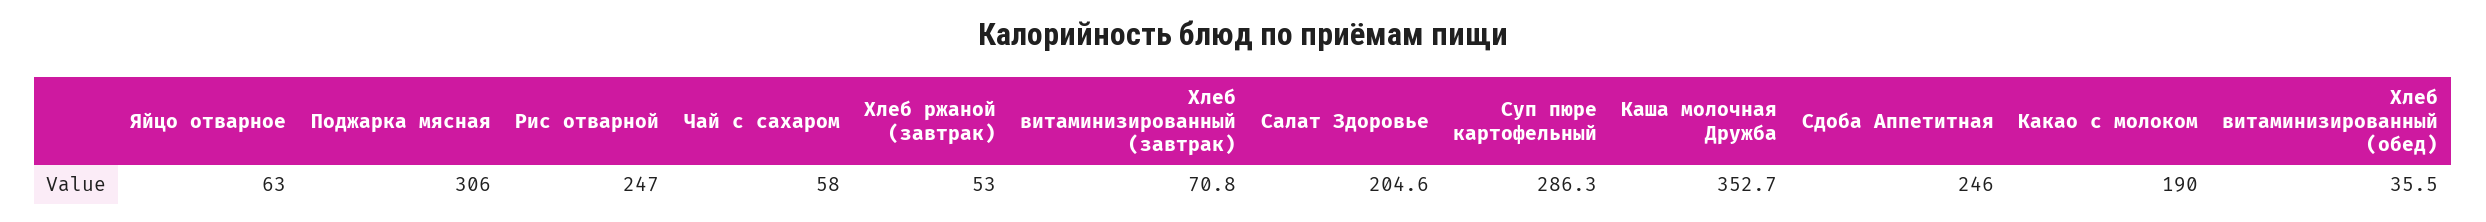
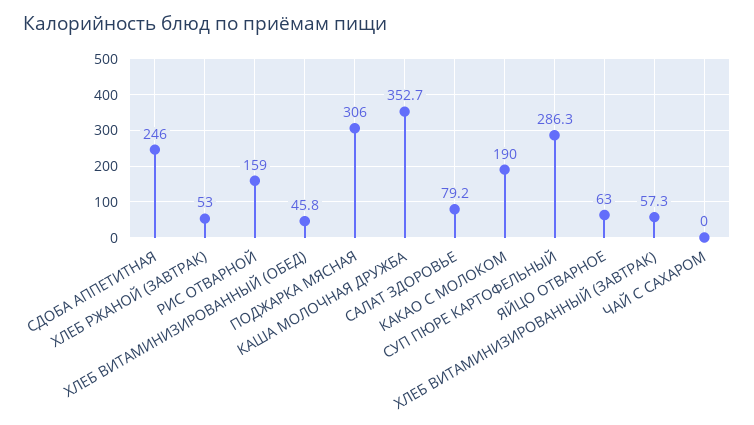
  {
    "Яйцо отварное": 63,
    "Поджарка мясная": 306,
-   "Рис отварной": 247,
+   "Рис отварной": 159,
-   "Чай с сахаром": 58,
+   "Чай с сахаром": 0,
    "Хлеб ржаной (завтрак)": 53,
-   "Хлеб витаминизированный (завтрак)": 70.8,
+   "Хлеб витаминизированный (завтрак)": 57.3,
-   "Салат Здоровье": 204.6,
+   "Салат Здоровье": 79.2,
    "Суп пюре картофельный": 286.3,
    "Каша молочная Дружба": 352.7,
    "Сдоба Аппетитная": 246,
    "Какао с молоком": 190,
-   "Хлеб витаминизированный (обед)": 35.5
+   "Хлеб витаминизированный (обед)": 45.8
  }

